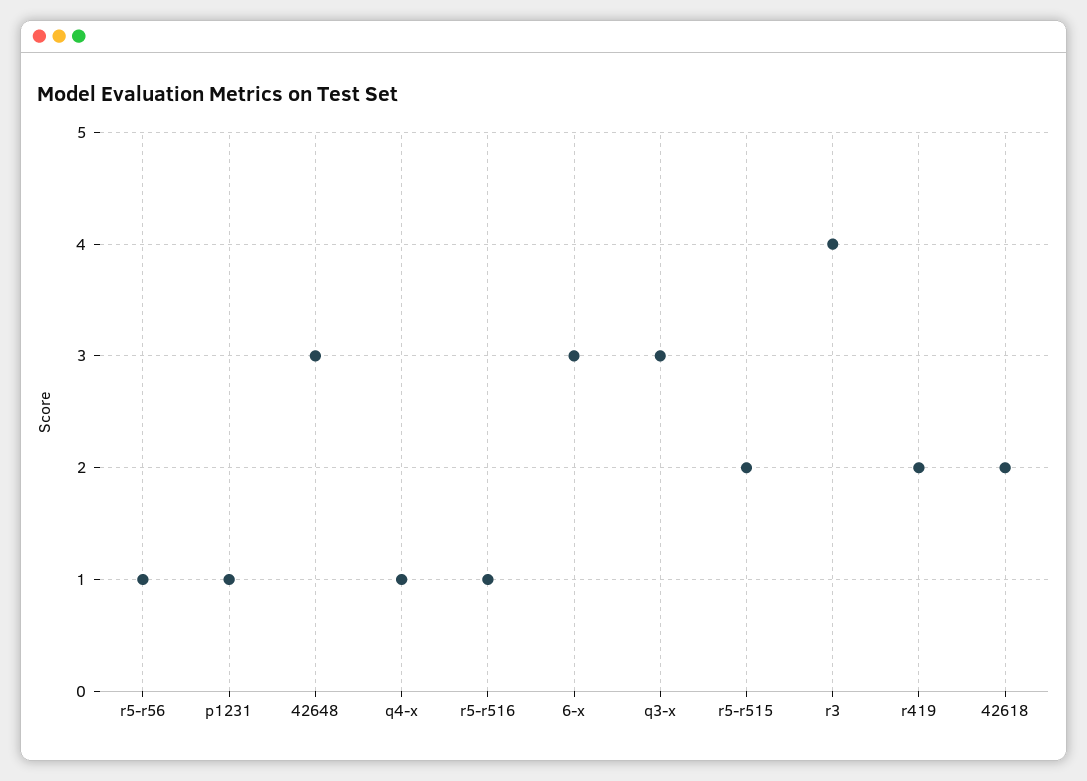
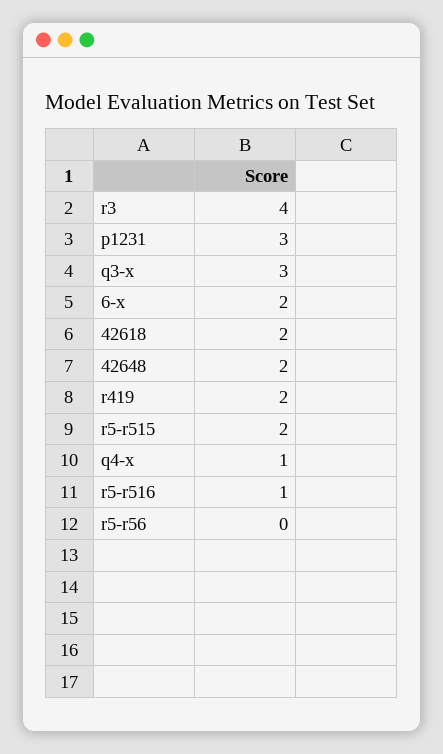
  {
-   "r5-r56": 1,
+   "r5-r56": 0,
-   "p1231": 1,
+   "p1231": 3,
-   "42648": 3,
+   "42648": 2,
    "q4-x": 1,
    "r5-r516": 1,
-   "6-x": 3,
+   "6-x": 2,
    "q3-x": 3,
    "r5-r515": 2,
    "r3": 4,
    "r419": 2,
    "42618": 2
  }

